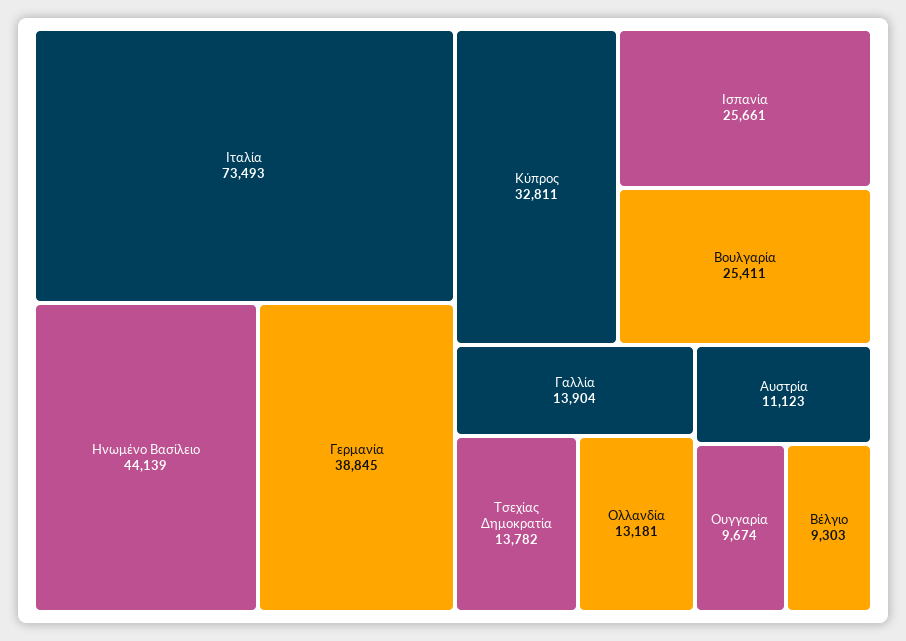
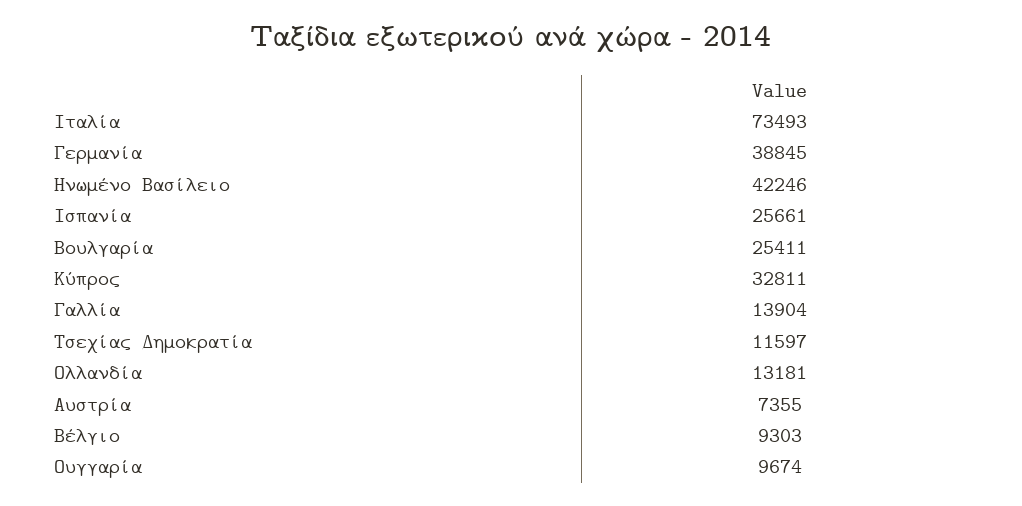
  {
    "Ιταλία": 73493,
-   "Ηνωμένο Βασίλειο": 44139,
+   "Ηνωμένο Βασίλειο": 42246,
    "Γερμανία": 38845,
    "Κύπρος": 32811,
    "Ισπανία": 25661,
    "Βουλγαρία": 25411,
    "Γαλλία": 13904,
-   "Τσεχίας Δημοκρατία": 13782,
+   "Τσεχίας Δημοκρατία": 11597,
    "Ολλανδία": 13181,
-   "Αυστρία": 11123,
+   "Αυστρία": 7355,
    "Ουγγαρία": 9674,
    "Βέλγιο": 9303
  }

